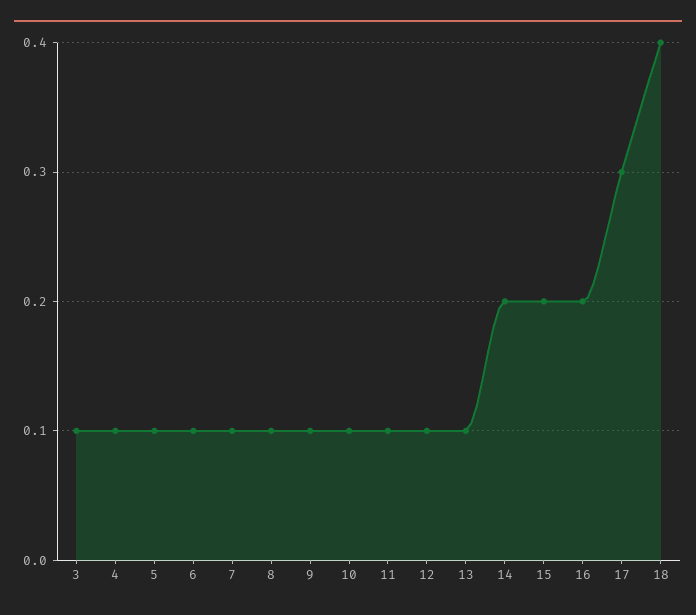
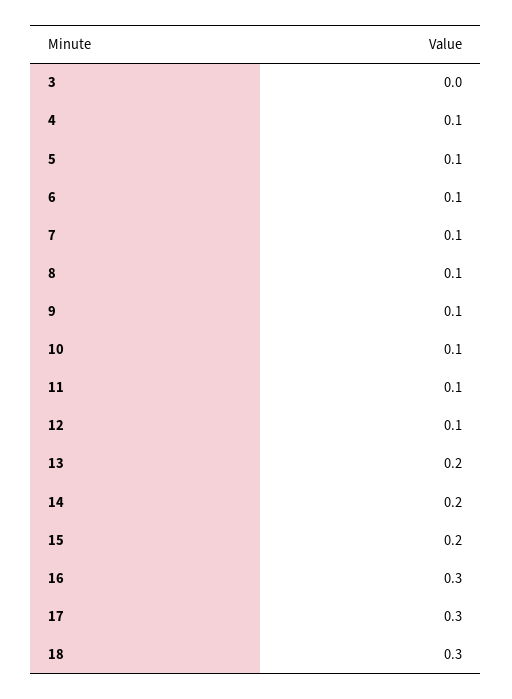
  {
-   "3": 0.1,
+   "3": 0,
    "4": 0.1,
    "5": 0.1,
    "6": 0.1,
    "7": 0.1,
    "8": 0.1,
    "9": 0.1,
    "10": 0.1,
    "11": 0.1,
    "12": 0.1,
-   "13": 0.1,
+   "13": 0.2,
    "14": 0.2,
    "15": 0.2,
-   "16": 0.2,
+   "16": 0.3,
    "17": 0.3,
-   "18": 0.4
+   "18": 0.3
  }

